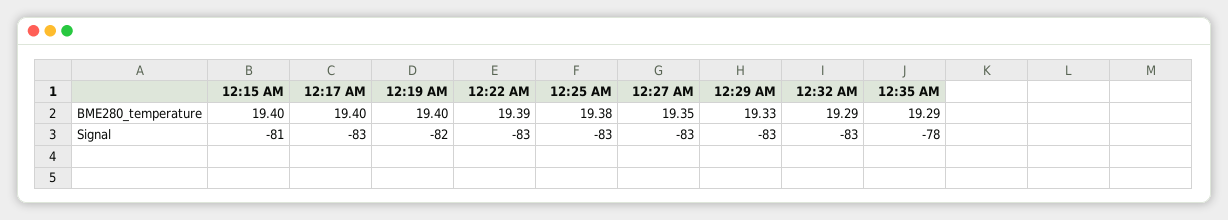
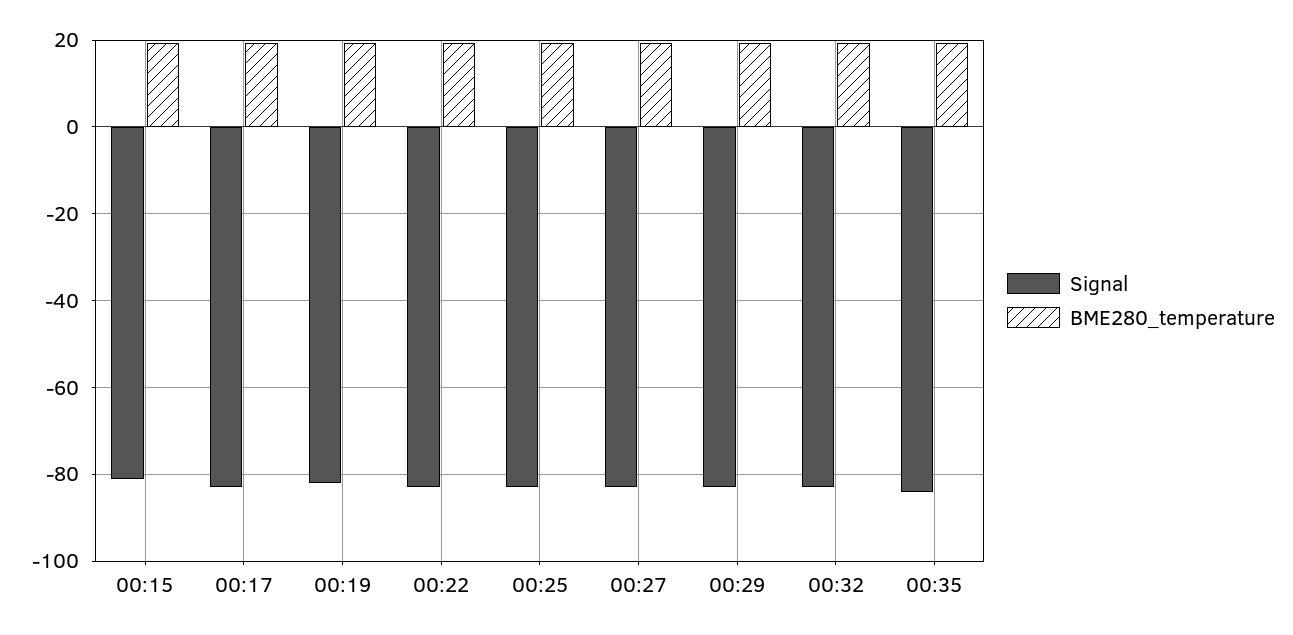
  {
    "BME280_temperature": {
      "12:15 AM": 19.4,
      "12:17 AM": 19.4,
      "12:19 AM": 19.4,
      "12:22 AM": 19.39,
      "12:25 AM": 19.38,
      "12:27 AM": 19.35,
      "12:29 AM": 19.33,
      "12:32 AM": 19.29,
      "12:35 AM": 19.29
    },
    "Signal": {
      "12:15 AM": -81,
      "12:17 AM": -83,
      "12:19 AM": -82,
      "12:22 AM": -83,
      "12:25 AM": -83,
      "12:27 AM": -83,
      "12:29 AM": -83,
      "12:32 AM": -83,
-     "12:35 AM": -78
+     "12:35 AM": -84
    }
  }

